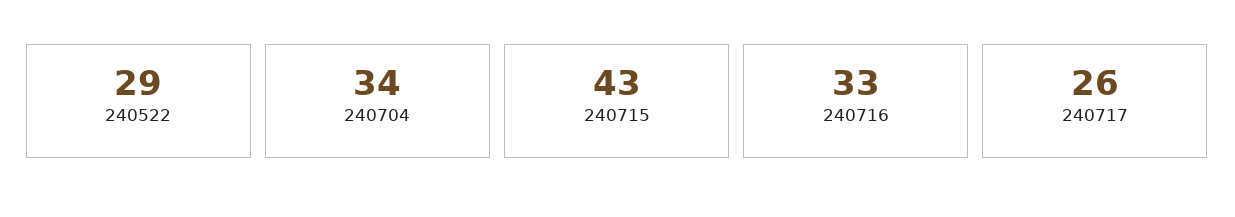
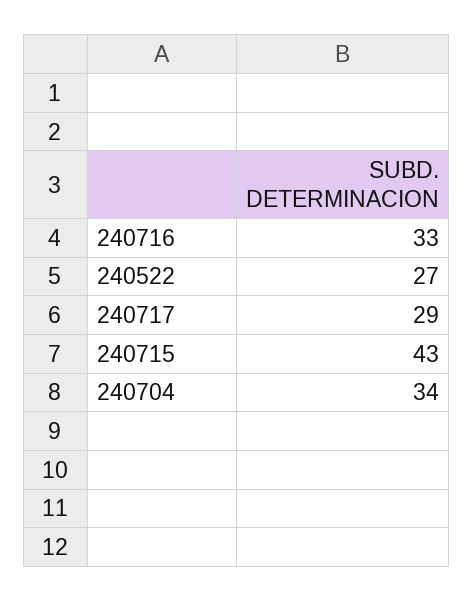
  {
-   "240522": 29,
+   "240522": 27,
    "240704": 34,
    "240715": 43,
    "240716": 33,
-   "240717": 26
+   "240717": 29
  }

